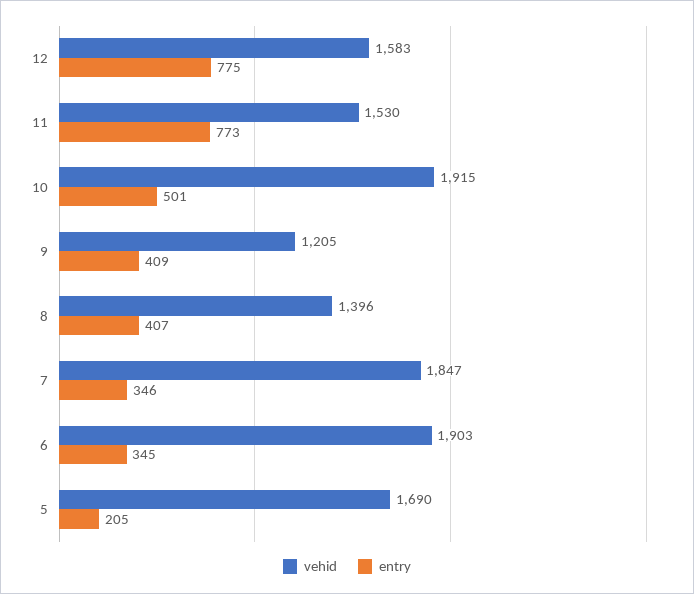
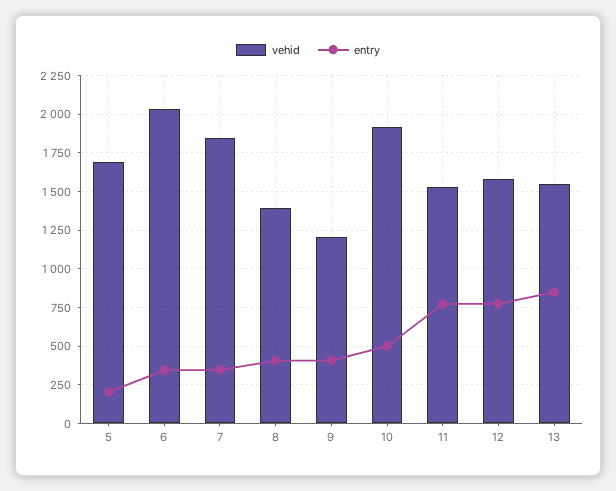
  {
    "vehid": {
      "12": 1583,
      "11": 1530,
      "10": 1915,
      "9": 1205,
      "8": 1396,
      "7": 1847,
-     "6": 1903,
+     "6": 2050,
-     "5": 1690
+     "5": 1690,
+     "13": 1550
    },
    "entry": {
      "12": 775,
      "11": 773,
      "10": 501,
      "9": 409,
      "8": 407,
      "7": 346,
      "6": 345,
-     "5": 205
+     "5": 205,
+     "13": 850
    }
  }

